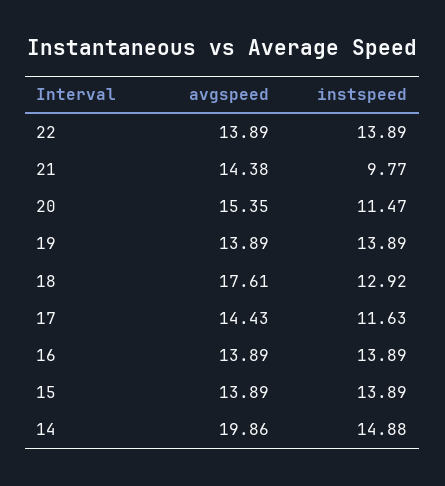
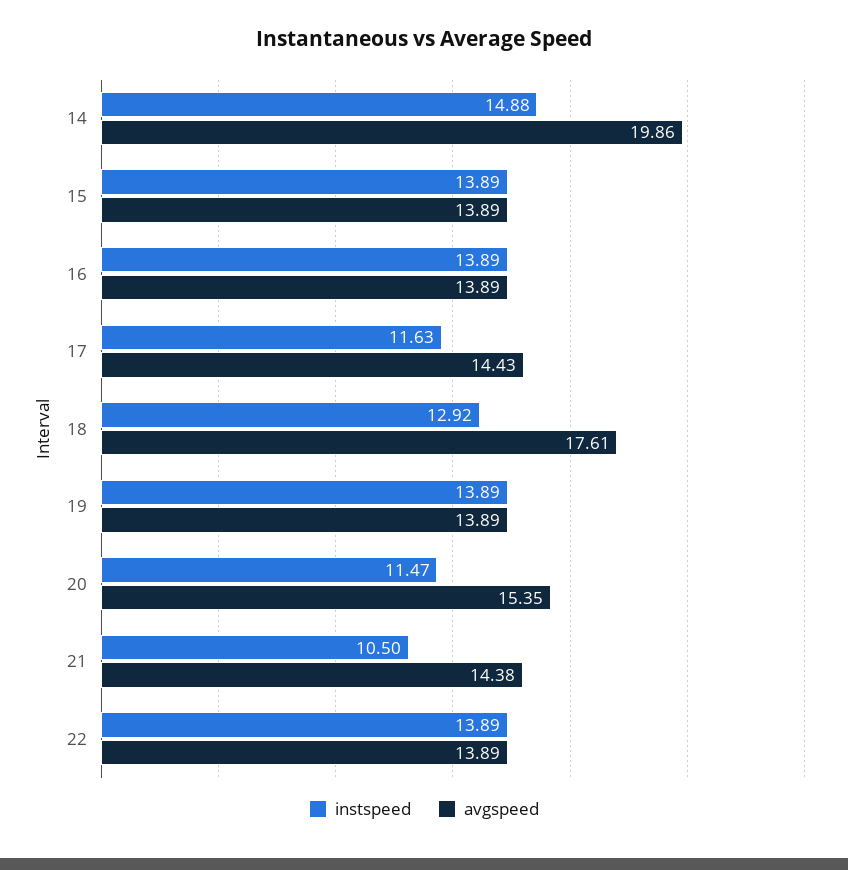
  {
    "avgspeed": {
      "22": 13.89,
      "21": 14.38,
      "20": 15.35,
      "19": 13.89,
      "18": 17.61,
      "17": 14.43,
      "16": 13.89,
      "15": 13.89,
      "14": 19.86
    },
    "instspeed": {
      "22": 13.89,
-     "21": 9.77,
+     "21": 10.5,
      "20": 11.47,
      "19": 13.89,
      "18": 12.92,
      "17": 11.63,
      "16": 13.89,
      "15": 13.89,
      "14": 14.88
    }
  }

